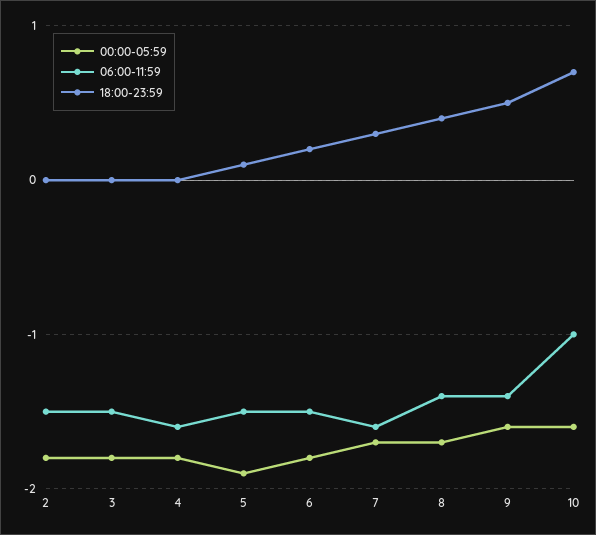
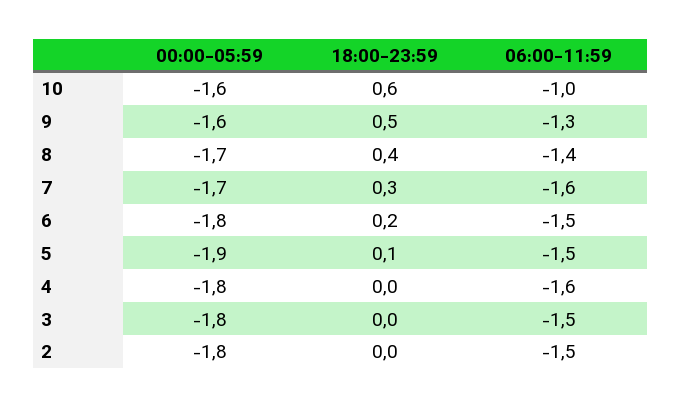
  {
    "00:00-05:59": {
      "2": -1.8,
      "3": -1.8,
      "4": -1.8,
      "5": -1.9,
      "6": -1.8,
      "7": -1.7,
      "8": -1.7,
      "9": -1.6,
      "10": -1.6
    },
    "06:00-11:59": {
      "2": -1.5,
      "3": -1.5,
      "4": -1.6,
      "5": -1.5,
      "6": -1.5,
      "7": -1.6,
      "8": -1.4,
-     "9": -1.4,
+     "9": -1.3,
      "10": -1
    },
    "18:00-23:59": {
      "2": 0,
      "3": 0,
      "4": 0,
      "5": 0.1,
      "6": 0.2,
      "7": 0.3,
      "8": 0.4,
      "9": 0.5,
-     "10": 0.7
+     "10": 0.6
    }
  }

